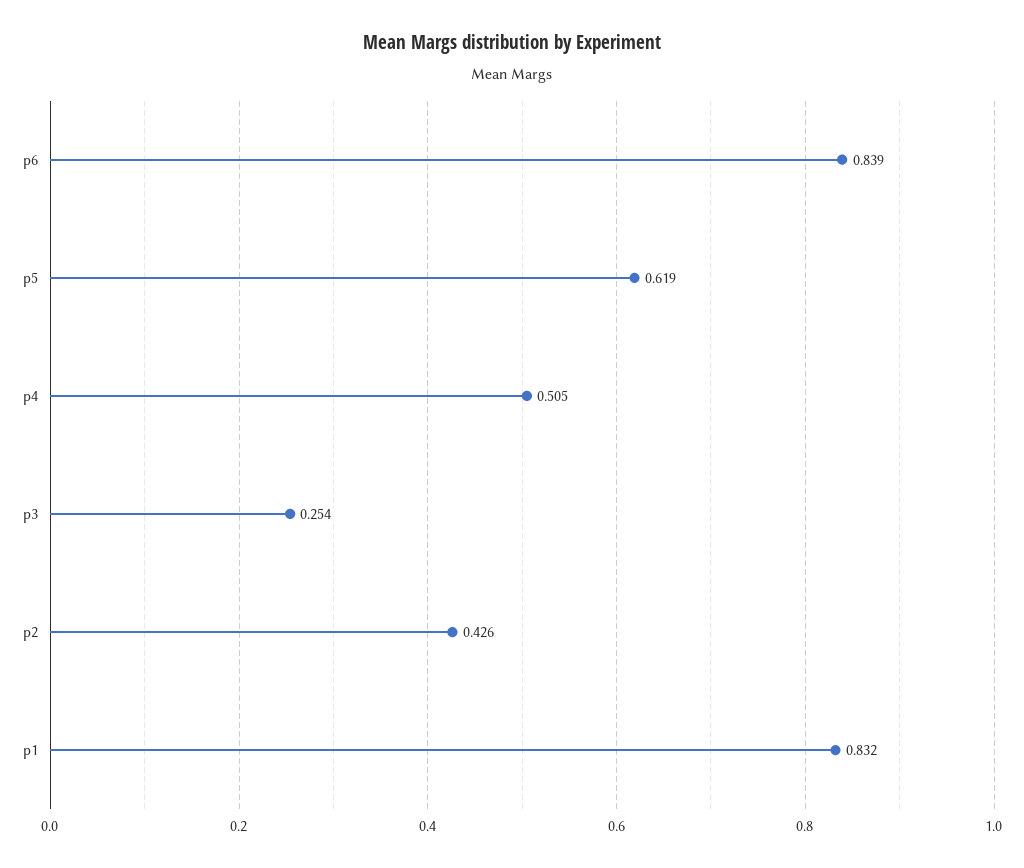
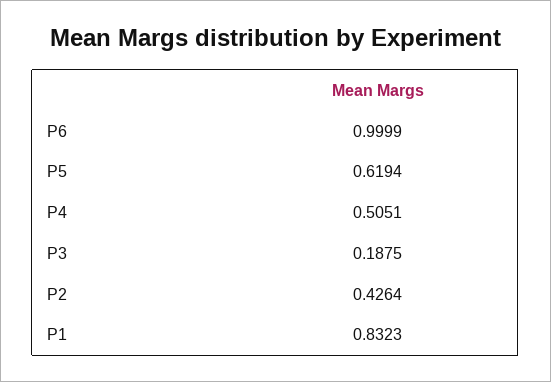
  {
-   "p6": 0.839,
+   "p6": 0.9999,
    "p5": 0.6194,
    "p4": 0.5051,
-   "p3": 0.254,
+   "p3": 0.1875,
    "p2": 0.4264,
    "p1": 0.8323
  }

